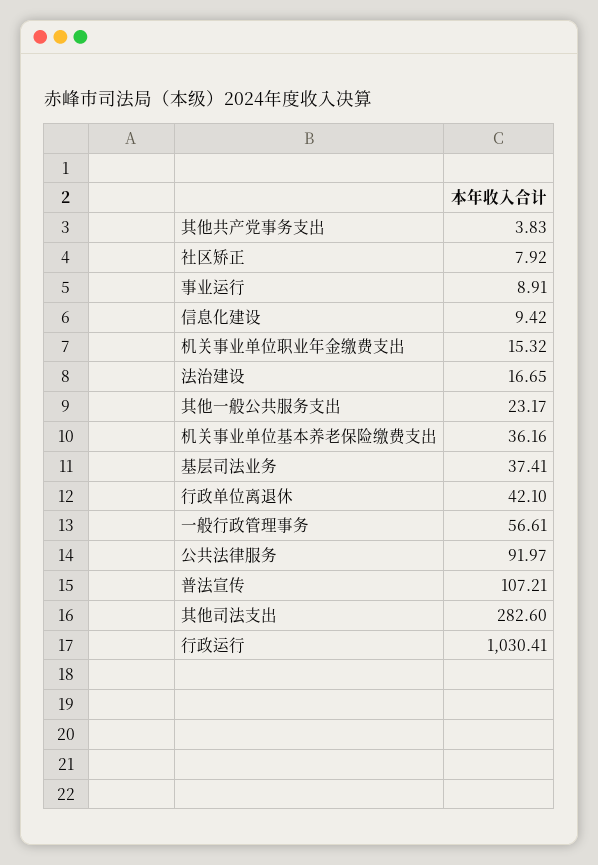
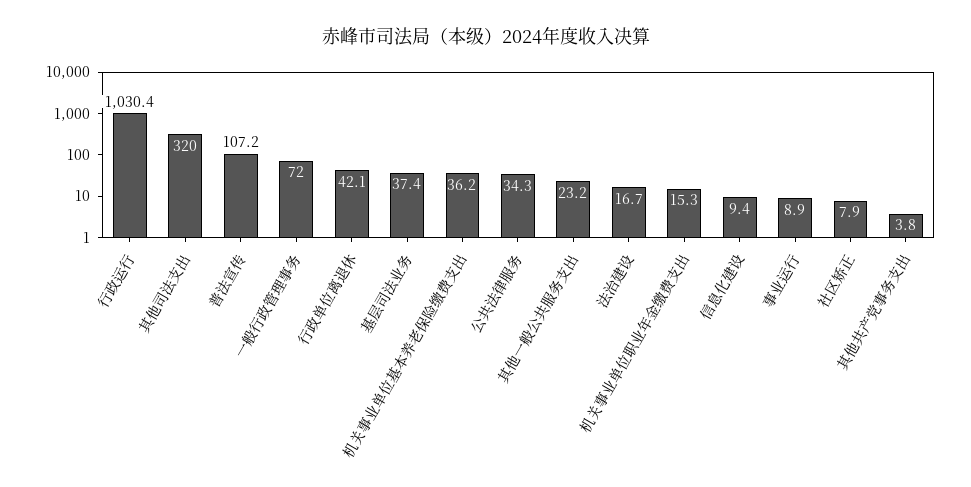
  {
    "其他共产党事务支出": 3.83,
    "社区矫正": 7.92,
    "事业运行": 8.91,
    "信息化建设": 9.42,
    "机关事业单位职业年金缴费支出": 15.32,
    "法治建设": 16.65,
    "其他一般公共服务支出": 23.17,
    "机关事业单位基本养老保险缴费支出": 36.16,
    "基层司法业务": 37.41,
    "行政单位离退休": 42.1,
-   "一般行政管理事务": 56.61,
+   "一般行政管理事务": 72,
-   "公共法律服务": 91.97,
+   "公共法律服务": 34.3,
    "普法宣传": 107.21,
-   "其他司法支出": 282.6,
+   "其他司法支出": 320,
    "行政运行": 1030.41
  }

